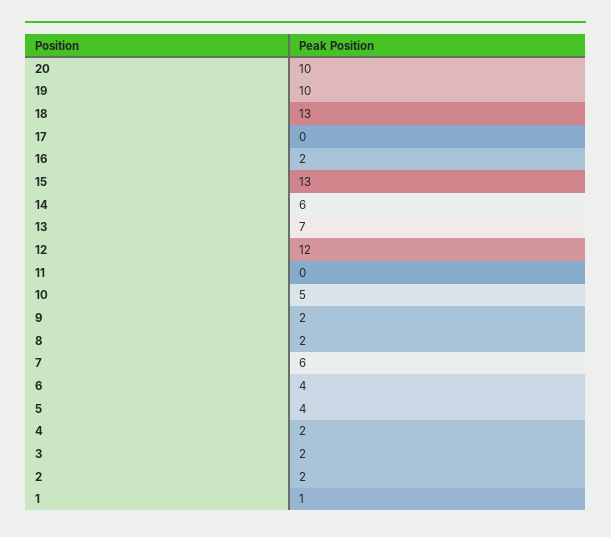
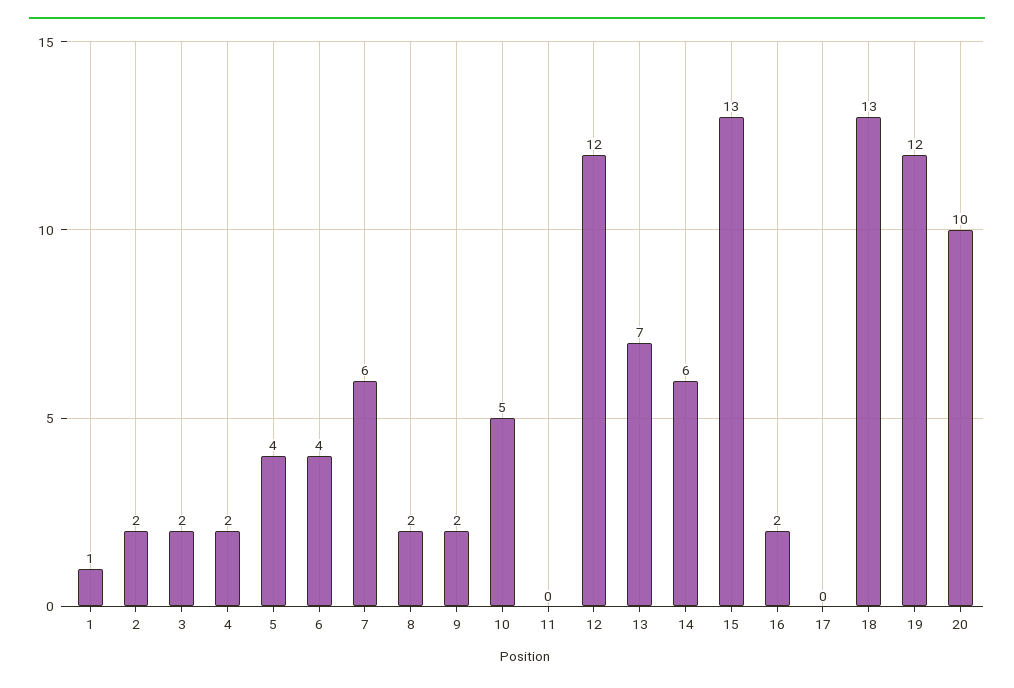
  {
    "20": 10,
-   "19": 10,
+   "19": 12,
    "18": 13,
    "17": 0,
    "16": 2,
    "15": 13,
    "14": 6,
    "13": 7,
    "12": 12,
    "11": 0,
    "10": 5,
    "9": 2,
    "8": 2,
    "7": 6,
    "6": 4,
    "5": 4,
    "4": 2,
    "3": 2,
    "2": 2,
    "1": 1
  }

